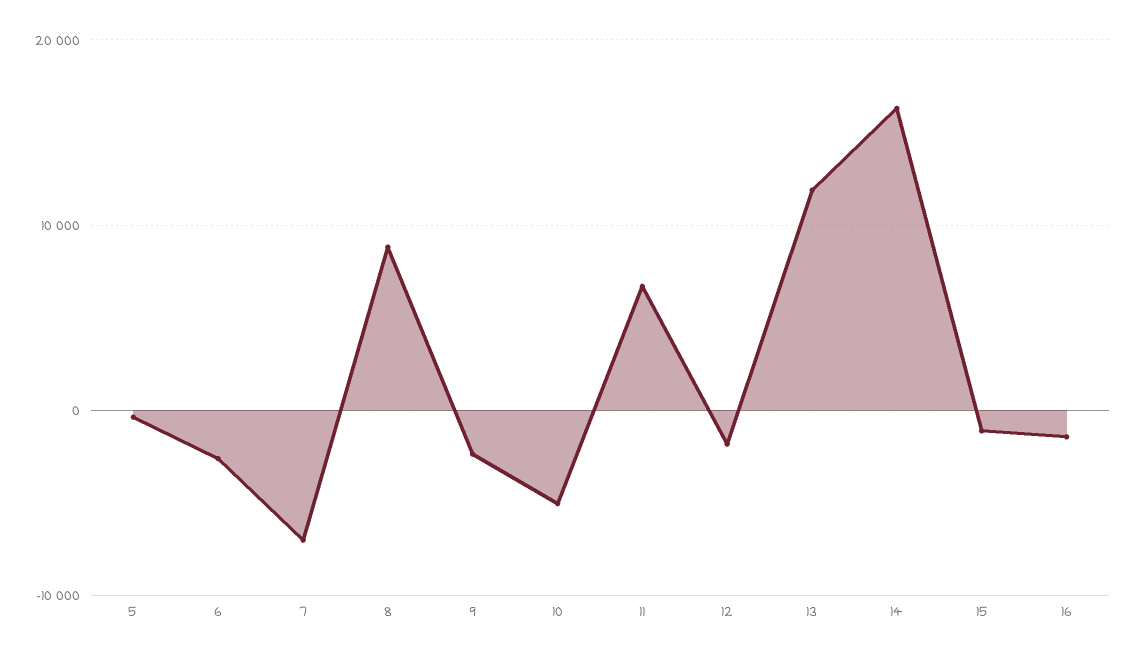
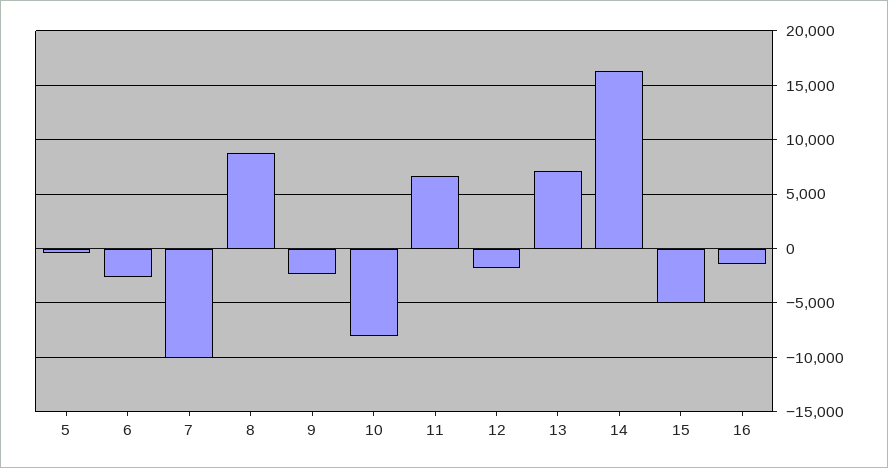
  {
    "5": 0,
    "6": -3000,
-   "7": -7000,
+   "7": -10000,
    "8": 9000,
    "9": -2000,
-   "10": -5000,
+   "10": -8000,
    "11": 7000,
    "12": -2000,
-   "13": 12000,
+   "13": 7000,
    "14": 16000,
-   "15": -1000,
+   "15": -5000,
    "16": -1000
  }

